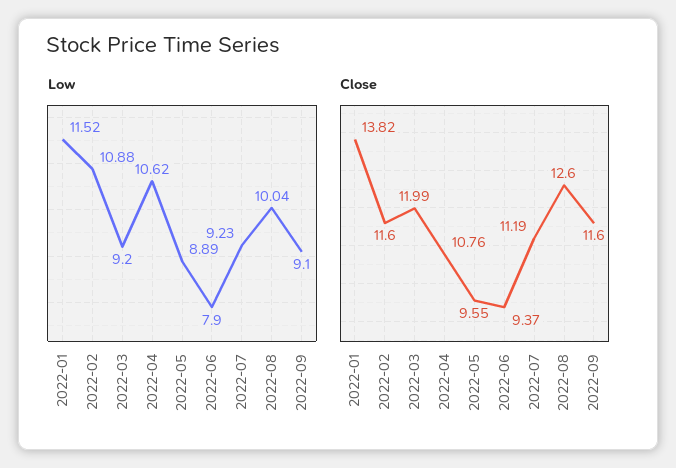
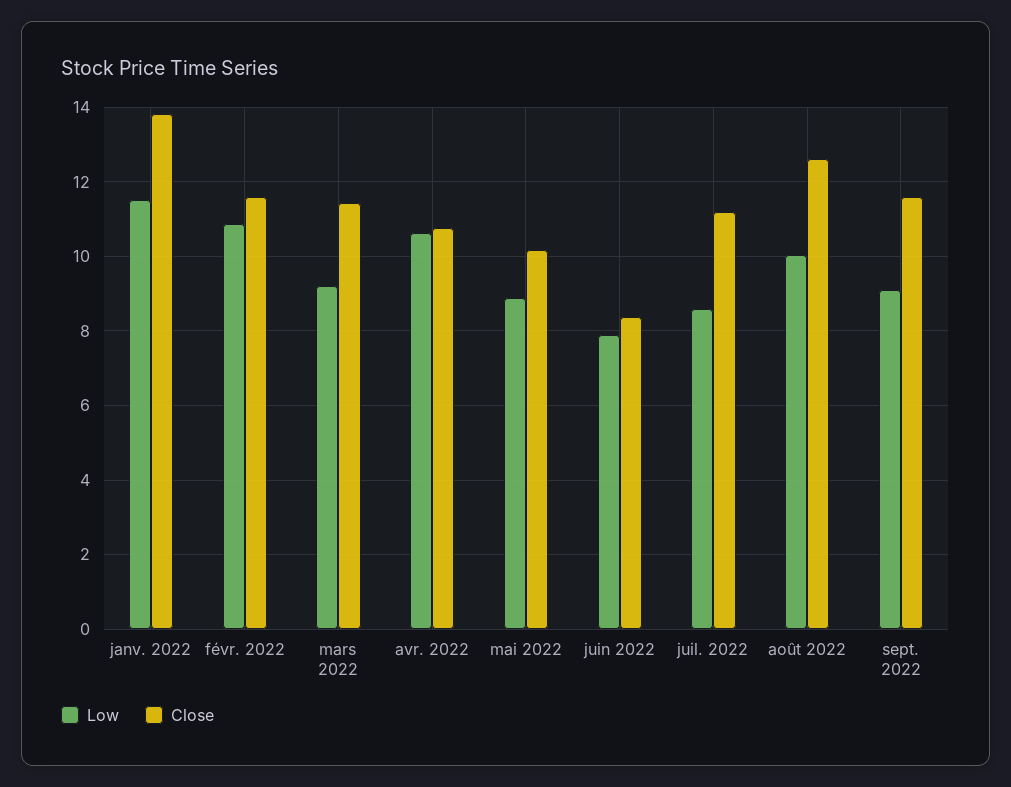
  {
    "Low": {
      "2022-01": 11.52,
      "2022-02": 10.88,
      "2022-03": 9.2,
      "2022-04": 10.62,
      "2022-05": 8.89,
      "2022-06": 7.9,
-     "2022-07": 9.23,
+     "2022-07": 8.6,
      "2022-08": 10.04,
      "2022-09": 9.1
    },
    "Close": {
      "2022-01": 13.82,
      "2022-02": 11.6,
-     "2022-03": 11.99,
+     "2022-03": 11.4,
      "2022-04": 10.76,
-     "2022-05": 9.55,
+     "2022-05": 10.2,
-     "2022-06": 9.37,
+     "2022-06": 8.4,
      "2022-07": 11.19,
      "2022-08": 12.6,
      "2022-09": 11.6
    }
  }

